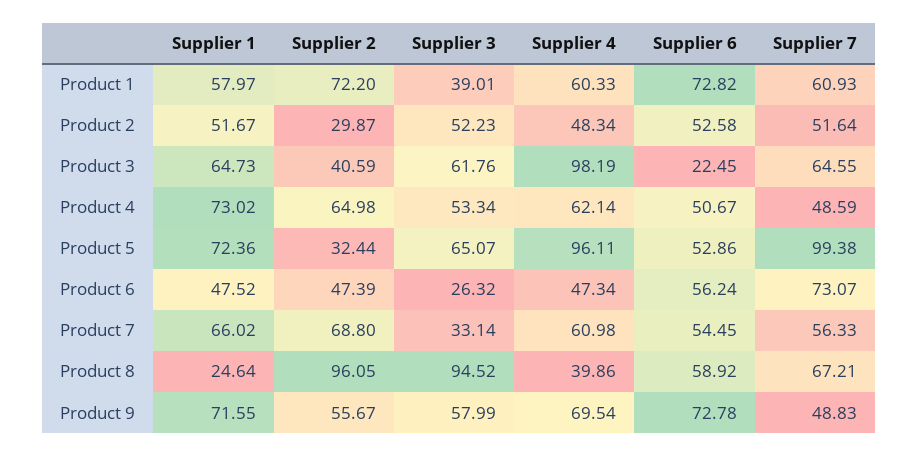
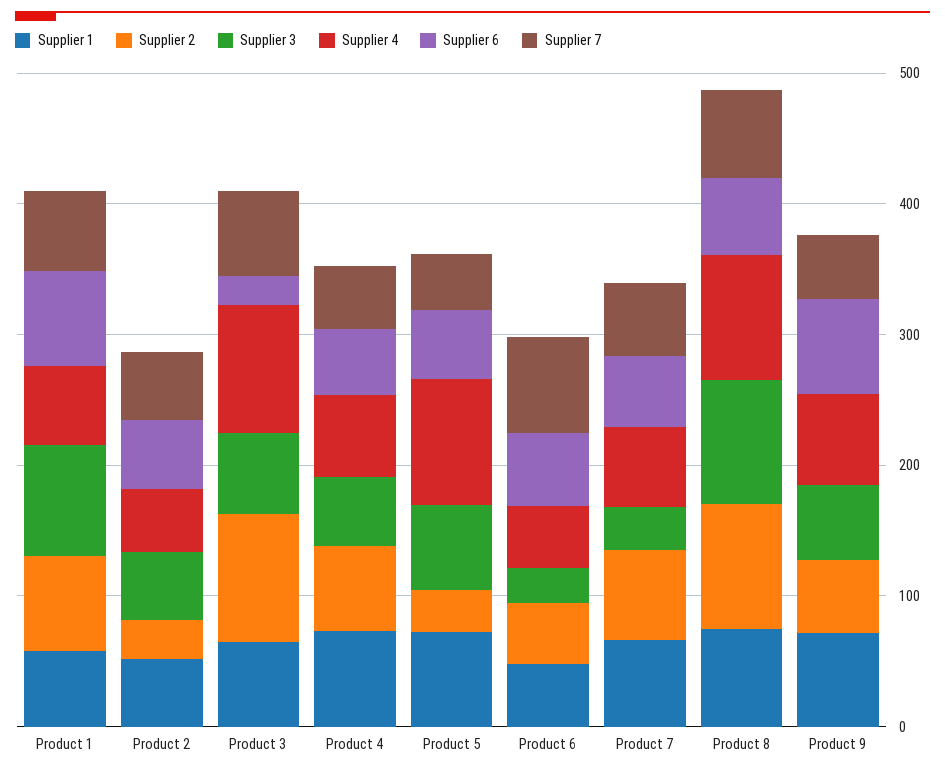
  {
    "Supplier 1": {
      "Product 1": 57.97,
      "Product 2": 51.67,
      "Product 3": 64.73,
      "Product 4": 73.02,
      "Product 5": 72.36,
      "Product 6": 47.52,
      "Product 7": 66.02,
-     "Product 8": 24.64,
+     "Product 8": 80,
      "Product 9": 71.55
    },
    "Supplier 2": {
      "Product 1": 72.2,
      "Product 2": 29.87,
-     "Product 3": 40.59,
+     "Product 3": 100,
      "Product 4": 64.98,
      "Product 5": 32.44,
      "Product 6": 47.39,
      "Product 7": 68.8,
      "Product 8": 96.05,
      "Product 9": 55.67
    },
    "Supplier 3": {
-     "Product 1": 39.01,
+     "Product 1": 80,
      "Product 2": 52.23,
      "Product 3": 61.76,
      "Product 4": 53.34,
      "Product 5": 65.07,
      "Product 6": 26.32,
      "Product 7": 33.14,
      "Product 8": 94.52,
      "Product 9": 57.99
    },
    "Supplier 4": {
      "Product 1": 60.33,
      "Product 2": 48.34,
      "Product 3": 98.19,
      "Product 4": 62.14,
      "Product 5": 96.11,
      "Product 6": 47.34,
      "Product 7": 60.98,
-     "Product 8": 39.86,
+     "Product 8": 100,
      "Product 9": 69.54
    },
    "Supplier 6": {
      "Product 1": 72.82,
      "Product 2": 52.58,
      "Product 3": 22.45,
      "Product 4": 50.67,
      "Product 5": 52.86,
      "Product 6": 56.24,
      "Product 7": 54.45,
      "Product 8": 58.92,
      "Product 9": 72.78
    },
    "Supplier 7": {
      "Product 1": 60.93,
      "Product 2": 51.64,
      "Product 3": 64.55,
      "Product 4": 48.59,
-     "Product 5": 99.38,
+     "Product 5": 40,
      "Product 6": 73.07,
      "Product 7": 56.33,
      "Product 8": 67.21,
      "Product 9": 48.83
    }
  }

